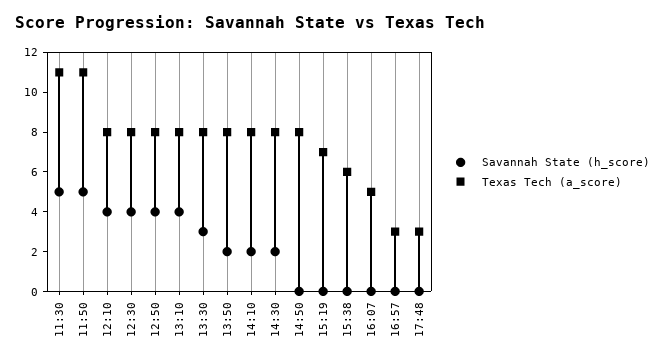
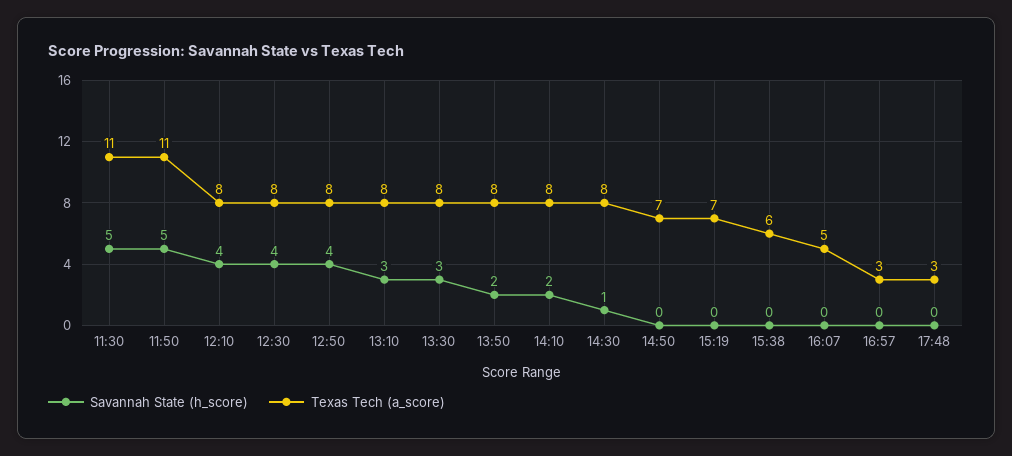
  {
    "Savannah State (h_score)": {
      "11:30": 5,
      "11:50": 5,
      "12:10": 4,
      "12:30": 4,
      "12:50": 4,
-     "13:10": 4,
+     "13:10": 3,
      "13:30": 3,
      "13:50": 2,
      "14:10": 2,
-     "14:30": 2,
+     "14:30": 1,
      "14:50": 0,
      "15:19": 0,
      "15:38": 0,
      "16:07": 0,
      "16:57": 0,
      "17:48": 0
    },
    "Texas Tech (a_score)": {
      "11:30": 11,
      "11:50": 11,
      "12:10": 8,
      "12:30": 8,
      "12:50": 8,
      "13:10": 8,
      "13:30": 8,
      "13:50": 8,
      "14:10": 8,
      "14:30": 8,
-     "14:50": 8,
+     "14:50": 7,
      "15:19": 7,
      "15:38": 6,
      "16:07": 5,
      "16:57": 3,
      "17:48": 3
    }
  }

